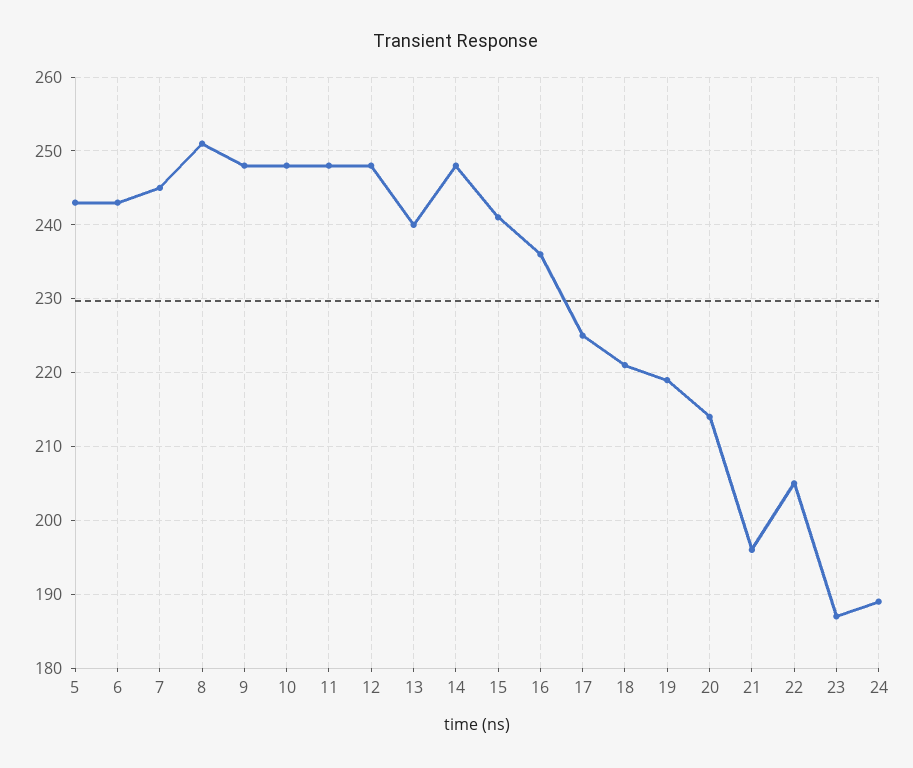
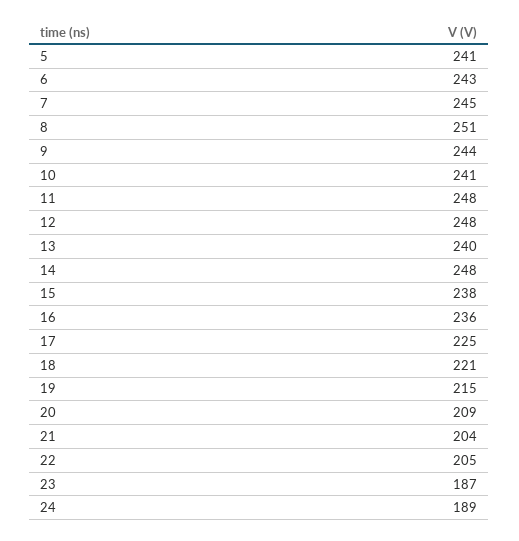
  {
-   "5": 243,
+   "5": 241,
    "6": 243,
    "7": 245,
    "8": 251,
-   "9": 248,
+   "9": 244,
-   "10": 248,
+   "10": 241,
    "11": 248,
    "12": 248,
    "13": 240,
    "14": 248,
-   "15": 241,
+   "15": 238,
    "16": 236,
    "17": 225,
    "18": 221,
-   "19": 219,
+   "19": 215,
-   "20": 214,
+   "20": 209,
-   "21": 196,
+   "21": 204,
    "22": 205,
    "23": 187,
    "24": 189
  }

